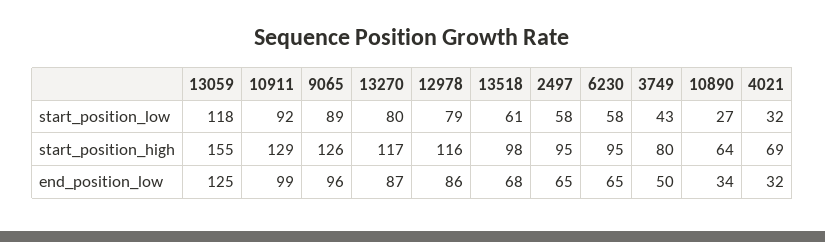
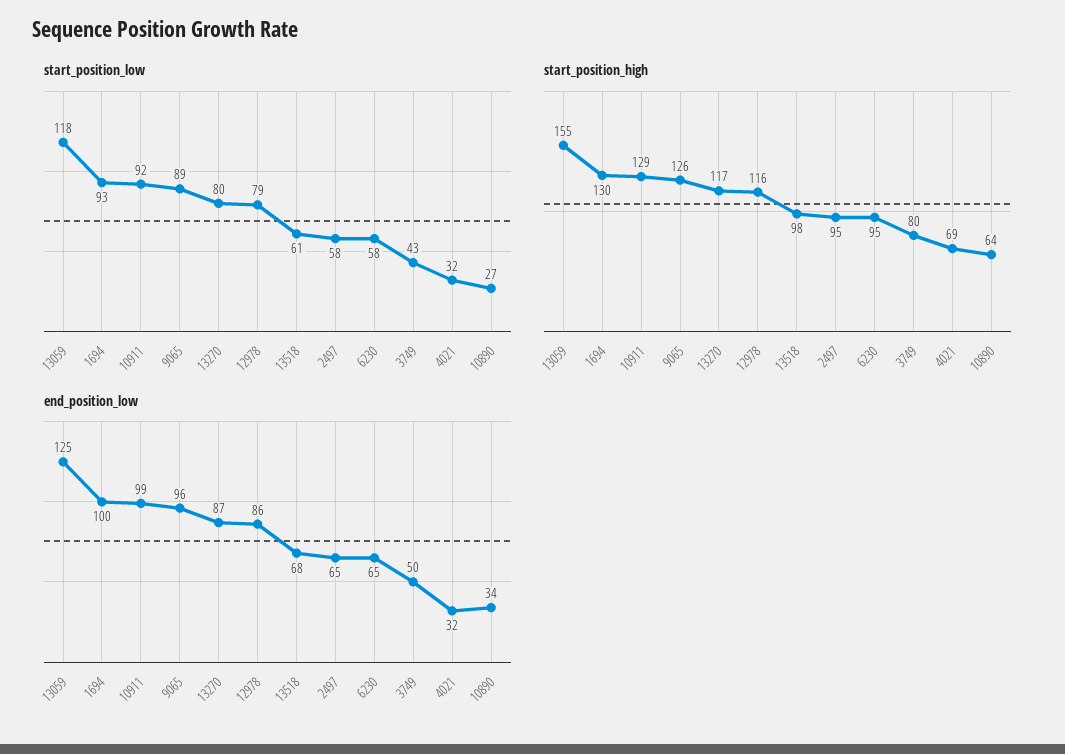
  {
    "start_position_low": {
      "13059": 118,
      "10911": 92,
      "9065": 89,
      "13270": 80,
      "12978": 79,
      "13518": 61,
      "2497": 58,
      "6230": 58,
      "3749": 43,
      "10890": 27,
-     "4021": 32
+     "4021": 32,
+     "1694": 93
    },
    "start_position_high": {
      "13059": 155,
      "10911": 129,
      "9065": 126,
      "13270": 117,
      "12978": 116,
      "13518": 98,
      "2497": 95,
      "6230": 95,
      "3749": 80,
      "10890": 64,
-     "4021": 69
+     "4021": 69,
+     "1694": 130
    },
    "end_position_low": {
      "13059": 125,
      "10911": 99,
      "9065": 96,
      "13270": 87,
      "12978": 86,
      "13518": 68,
      "2497": 65,
      "6230": 65,
      "3749": 50,
      "10890": 34,
-     "4021": 32
+     "4021": 32,
+     "1694": 100
    }
  }

